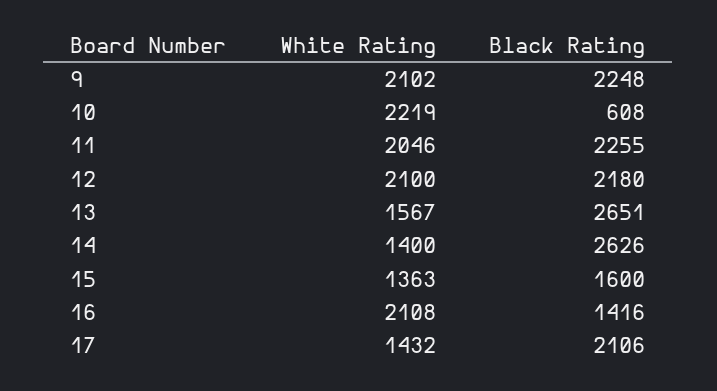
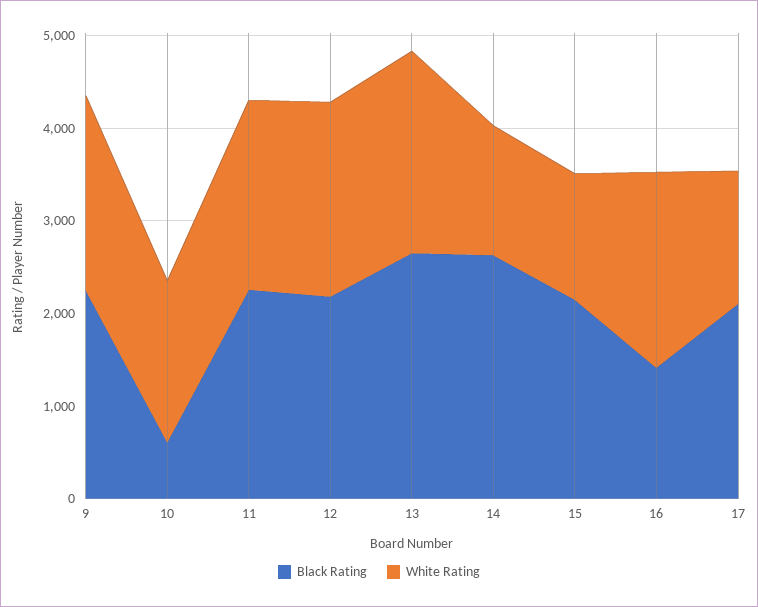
  {
    "White Rating": {
      "9": 2102,
-     "10": 2219,
+     "10": 1800,
      "11": 2046,
      "12": 2100,
-     "13": 1567,
+     "13": 2200,
      "14": 1400,
      "15": 1363,
      "16": 2108,
      "17": 1432
    },
    "Black Rating": {
      "9": 2248,
      "10": 608,
      "11": 2255,
      "12": 2180,
      "13": 2651,
      "14": 2626,
-     "15": 1600,
+     "15": 2200,
      "16": 1416,
      "17": 2106
    }
  }

